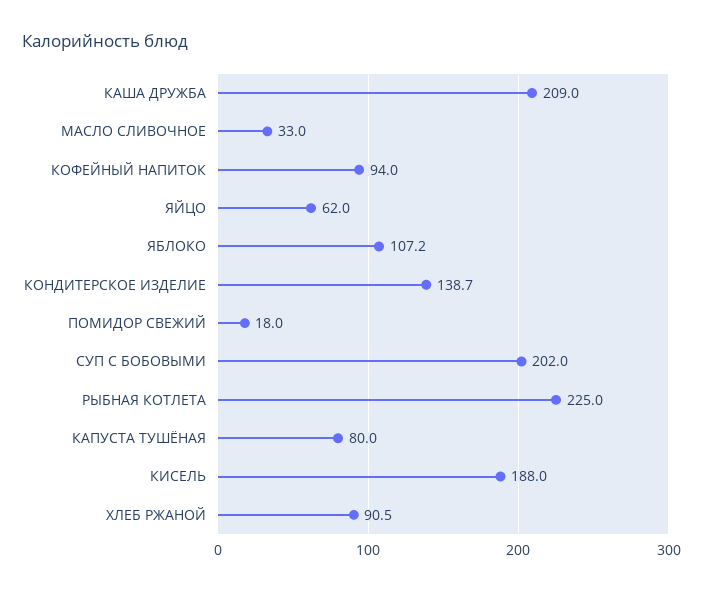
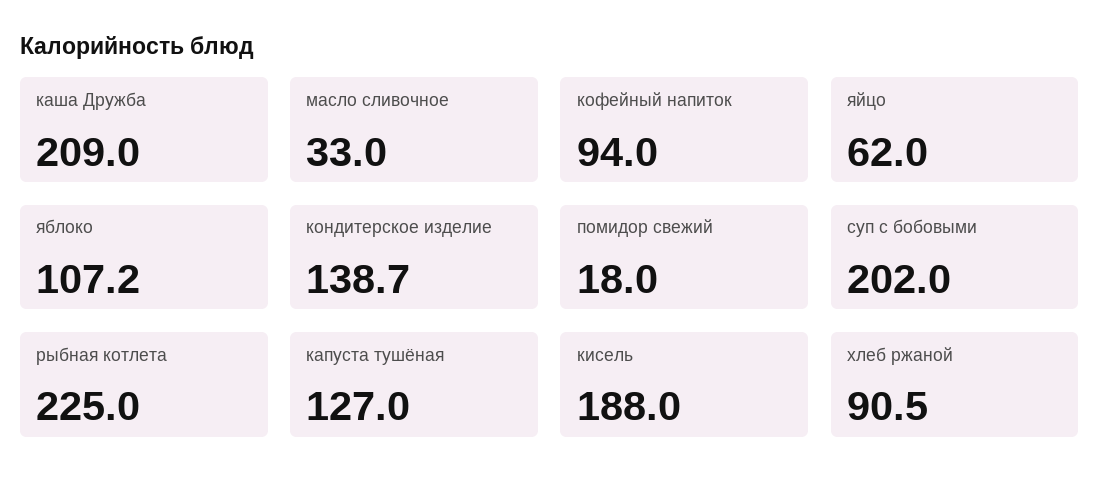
  {
    "КАША ДРУЖБА": 209,
    "МАСЛО СЛИВОЧНОЕ": 33,
    "КОФЕЙНЫЙ НАПИТОК": 94,
    "ЯЙЦО": 62,
    "ЯБЛОКО": 107.2,
    "КОНДИТЕРСКОЕ ИЗДЕЛИЕ": 138.7,
    "ПОМИДОР СВЕЖИЙ": 18,
    "СУП С БОБОВЫМИ": 202,
    "РЫБНАЯ КОТЛЕТА": 225,
-   "КАПУСТА ТУШЁНАЯ": 80,
+   "КАПУСТА ТУШЁНАЯ": 127,
    "КИСЕЛЬ": 188,
    "ХЛЕБ РЖАНОЙ": 90.5
  }

